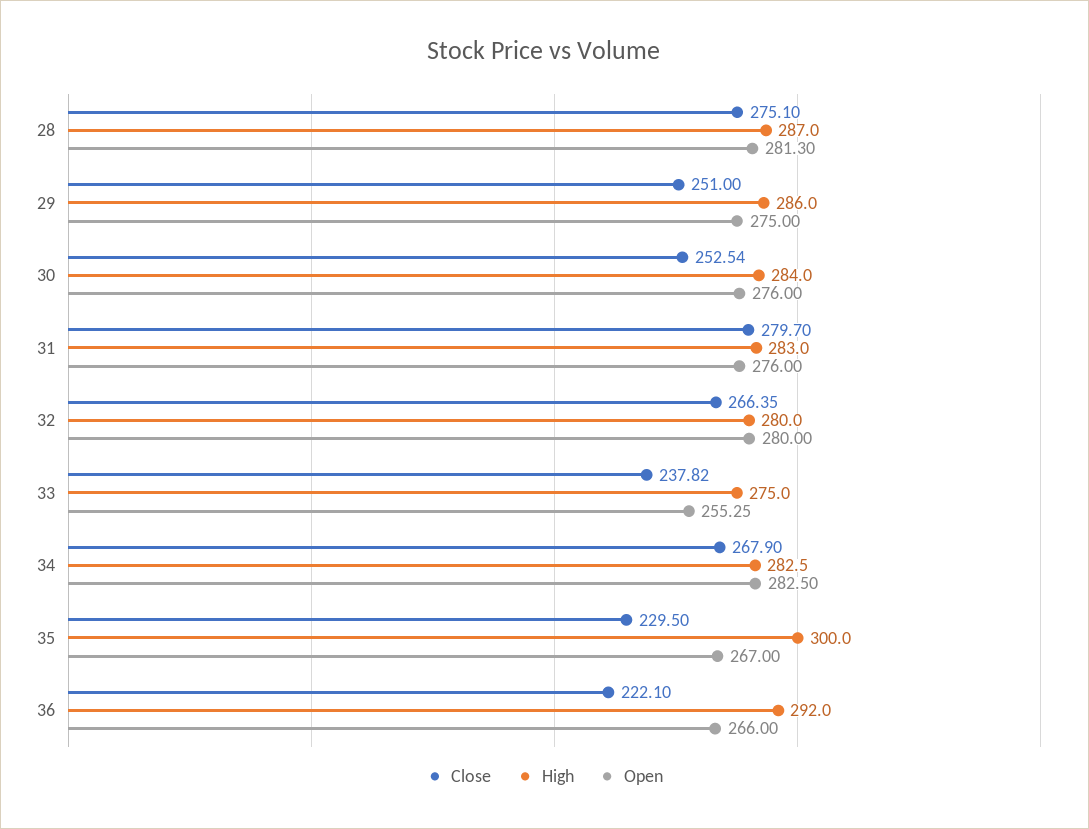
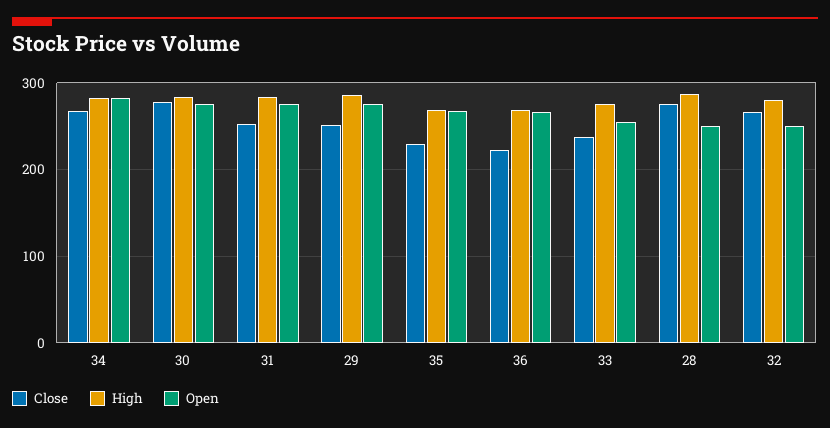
  {
    "Close": {
      "28": 275.1,
      "29": 251,
-     "30": 252.54,
+     "30": 280,
-     "31": 279.7,
+     "31": 250,
      "32": 266.35,
      "33": 237.82,
      "34": 267.9,
      "35": 229.5,
      "36": 222.1
    },
    "High": {
      "28": 287,
      "29": 286,
      "30": 284,
      "31": 283,
      "32": 280,
      "33": 275,
      "34": 282.5,
-     "35": 300,
+     "35": 270,
-     "36": 292
+     "36": 270
    },
    "Open": {
-     "28": 281.3,
+     "28": 250,
      "29": 275,
      "30": 276,
      "31": 276,
-     "32": 280,
+     "32": 250,
      "33": 255.25,
      "34": 282.5,
      "35": 267,
      "36": 266
    }
  }

